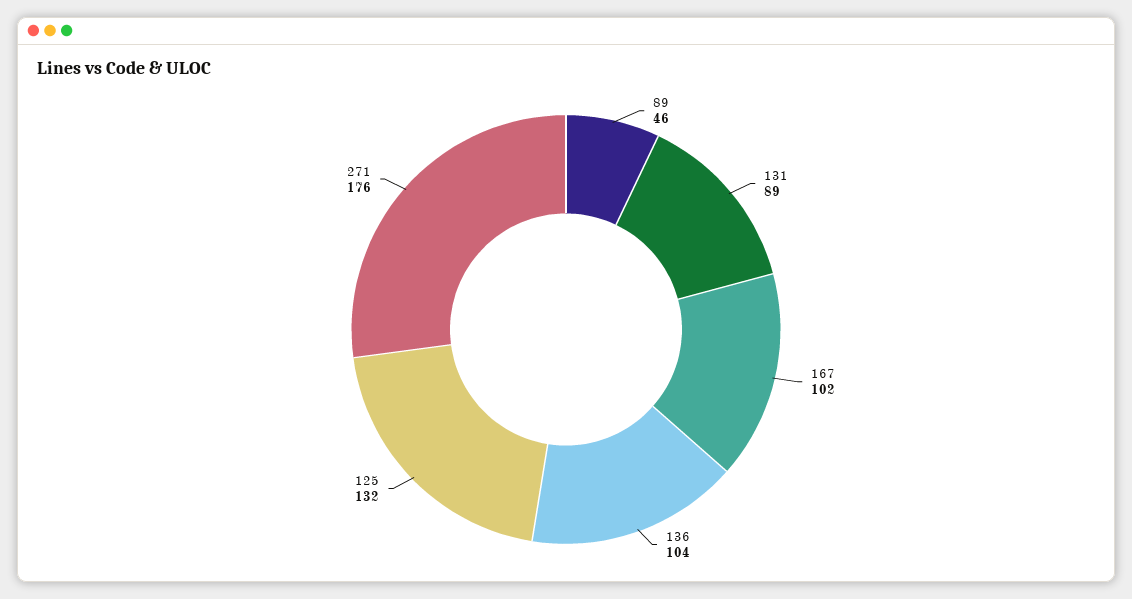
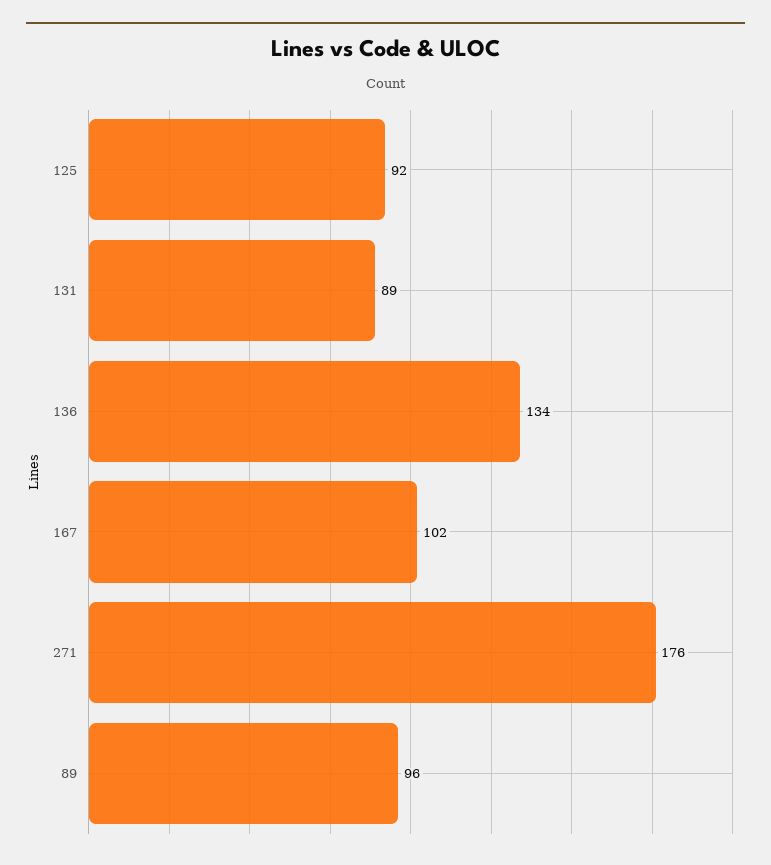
  {
-   "89": 46,
+   "89": 96,
    "131": 89,
    "167": 102,
-   "136": 104,
+   "136": 134,
-   "125": 132,
+   "125": 92,
    "271": 176
  }

